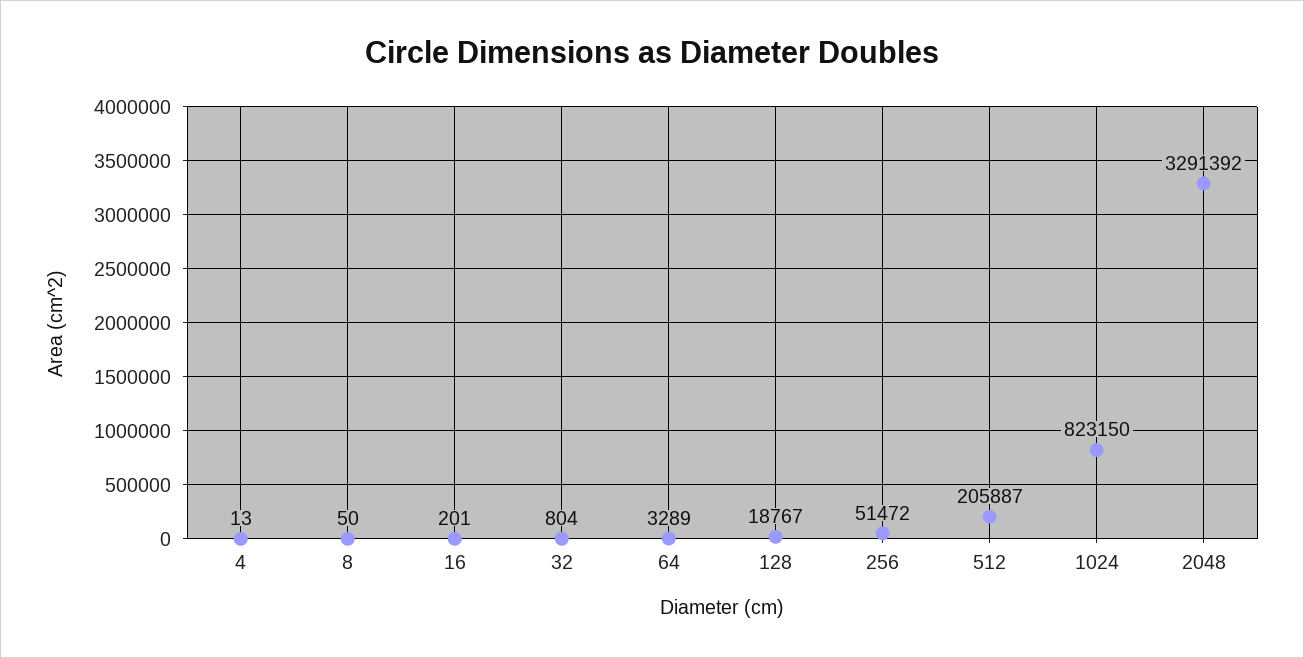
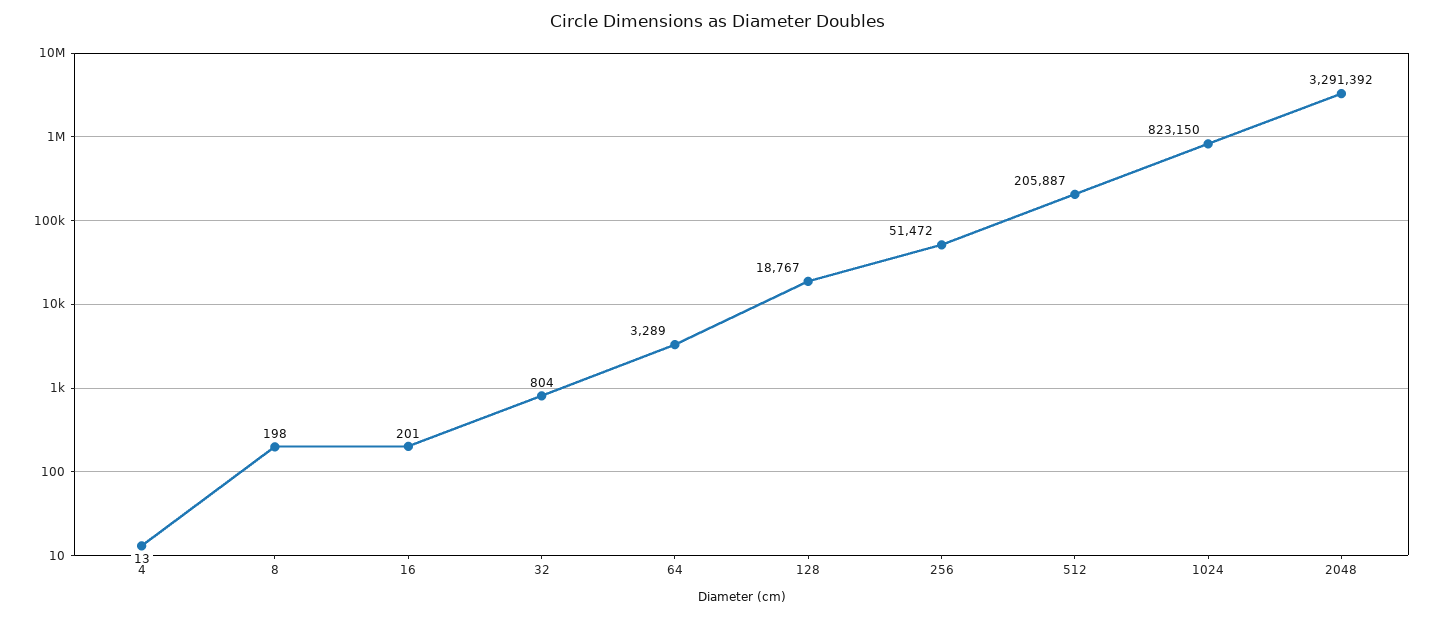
  {
    "4": 13,
-   "8": 50,
+   "8": 198,
    "16": 201,
    "32": 804,
    "64": 3289,
    "128": 18767,
    "256": 51472,
    "512": 205887,
    "1024": 823150,
    "2048": 3291392
  }

